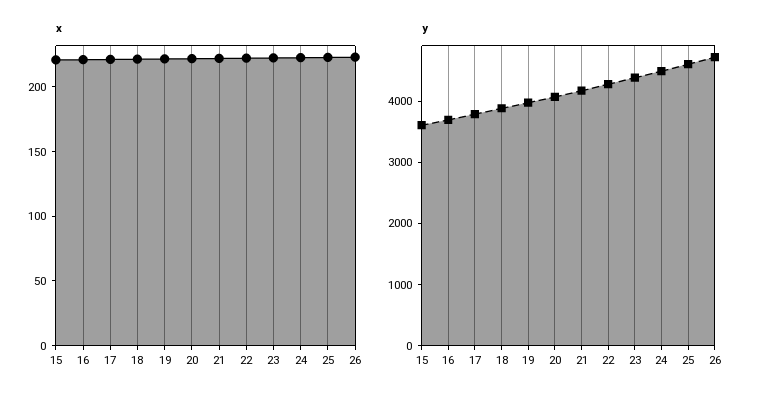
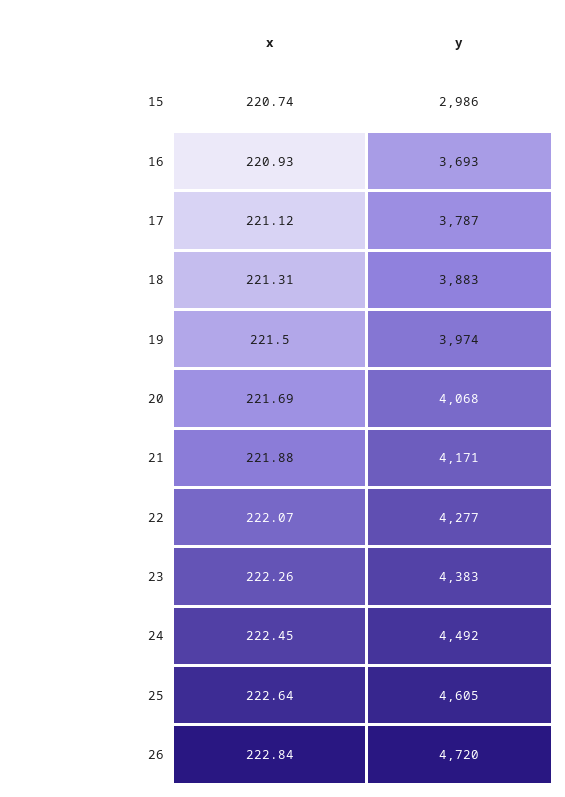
  {
    "x": {
      "15": 220.74,
      "16": 220.93,
      "17": 221.12,
      "18": 221.31,
      "19": 221.5,
      "20": 221.69,
      "21": 221.88,
      "22": 222.07,
      "23": 222.26,
      "24": 222.45,
      "25": 222.64,
      "26": 222.84
    },
    "y": {
-     "15": 3600,
+     "15": 2986,
      "16": 3693,
      "17": 3787,
      "18": 3883,
      "19": 3974,
      "20": 4068,
      "21": 4171,
      "22": 4277,
      "23": 4383,
      "24": 4492,
      "25": 4605,
      "26": 4720
    }
  }

